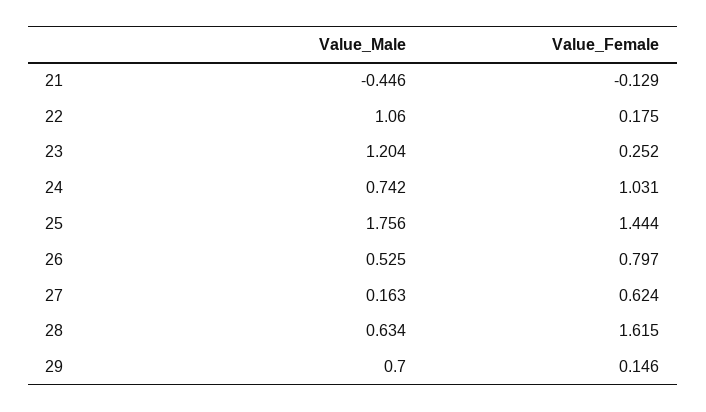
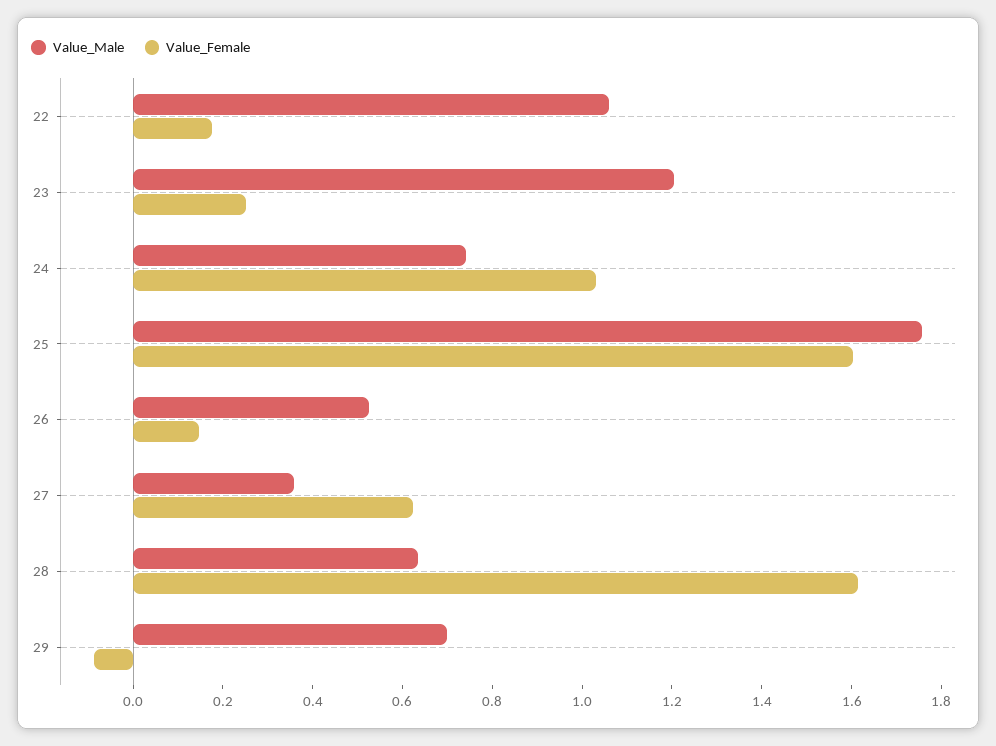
  {
    "Value_Male": {
-     "21": -0.446,
      "22": 1.06,
      "23": 1.204,
      "24": 0.742,
      "25": 1.756,
      "26": 0.525,
-     "27": 0.163,
+     "27": 0.35,
      "28": 0.634,
      "29": 0.7
    },
    "Value_Female": {
-     "21": -0.129,
      "22": 0.175,
      "23": 0.252,
      "24": 1.031,
-     "25": 1.444,
+     "25": 1.6,
-     "26": 0.797,
+     "26": 0.15,
      "27": 0.624,
      "28": 1.615,
-     "29": 0.146
+     "29": -0.1
    }
  }

